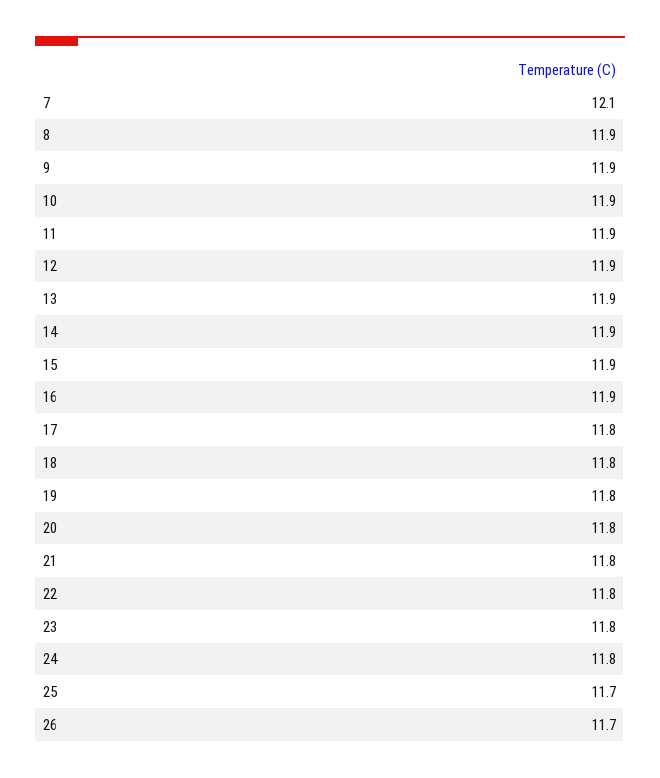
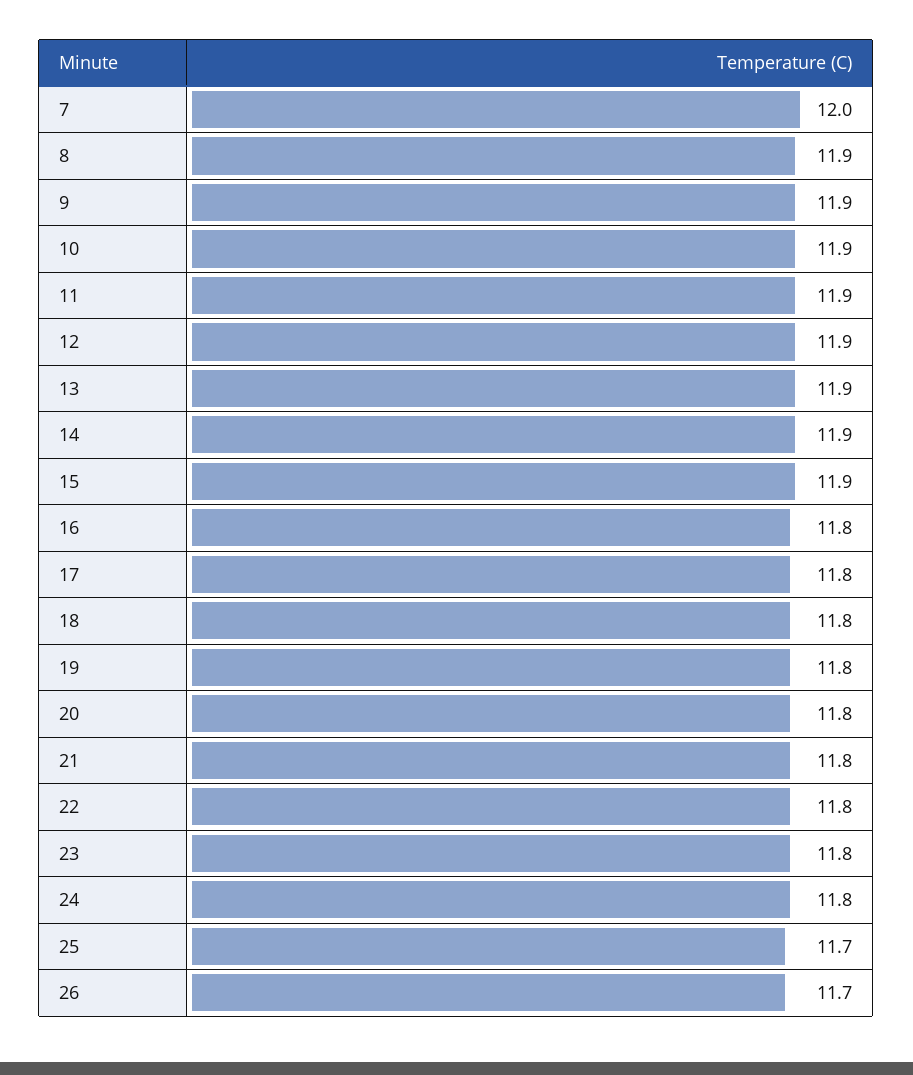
  {
-   "7": 12.1,
+   "7": 12,
    "8": 11.9,
    "9": 11.9,
    "10": 11.9,
    "11": 11.9,
    "12": 11.9,
    "13": 11.9,
    "14": 11.9,
    "15": 11.9,
-   "16": 11.9,
+   "16": 11.8,
    "17": 11.8,
    "18": 11.8,
    "19": 11.8,
    "20": 11.8,
    "21": 11.8,
    "22": 11.8,
    "23": 11.8,
    "24": 11.8,
    "25": 11.7,
    "26": 11.7
  }

